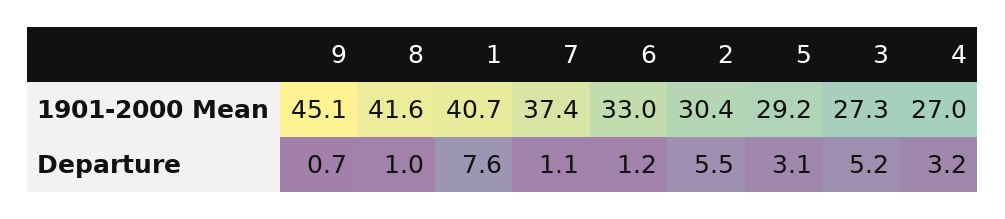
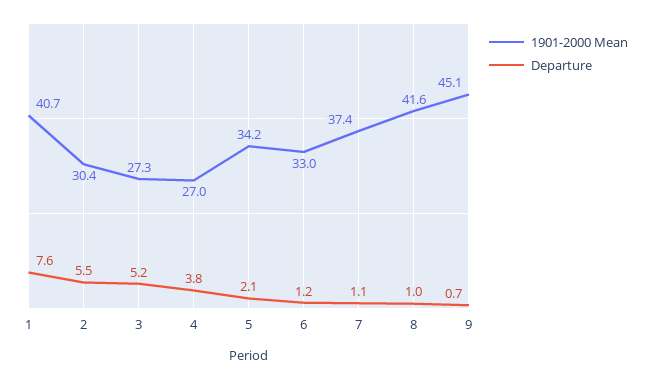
  {
    "1901-2000 Mean": {
      "9": 45.1,
      "8": 41.6,
      "1": 40.7,
      "7": 37.4,
      "6": 33,
      "2": 30.4,
-     "5": 29.2,
+     "5": 34.2,
      "3": 27.3,
      "4": 27
    },
    "Departure": {
      "9": 0.7,
      "8": 1,
      "1": 7.6,
      "7": 1.1,
      "6": 1.2,
      "2": 5.5,
-     "5": 3.1,
+     "5": 2.1,
      "3": 5.2,
-     "4": 3.2
+     "4": 3.8
    }
  }

